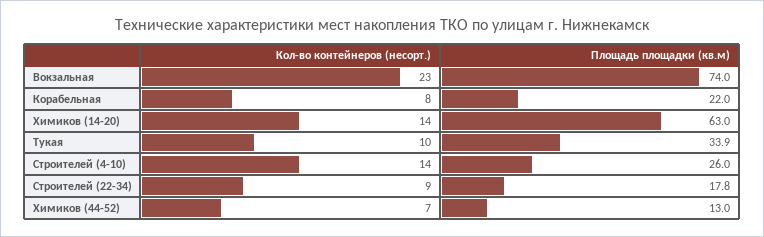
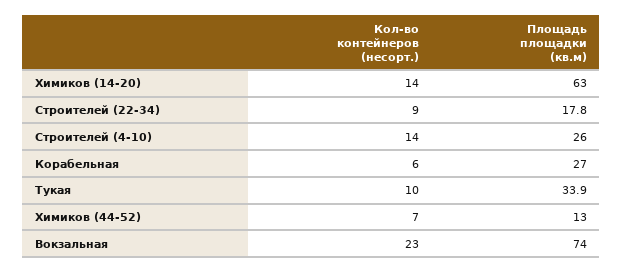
  {
    "Кол-во контейнеров (несорт.)": {
      "Вокзальная": 23,
-     "Корабельная": 8,
+     "Корабельная": 6,
      "Химиков (14-20)": 14,
      "Тукая": 10,
      "Строителей (4-10)": 14,
      "Строителей (22-34)": 9,
      "Химиков (44-52)": 7
    },
    "Площадь площадки (кв.м)": {
      "Вокзальная": 74,
-     "Корабельная": 22,
+     "Корабельная": 27,
      "Химиков (14-20)": 63,
      "Тукая": 33.9,
      "Строителей (4-10)": 26,
      "Строителей (22-34)": 17.8,
      "Химиков (44-52)": 13
    }
  }

